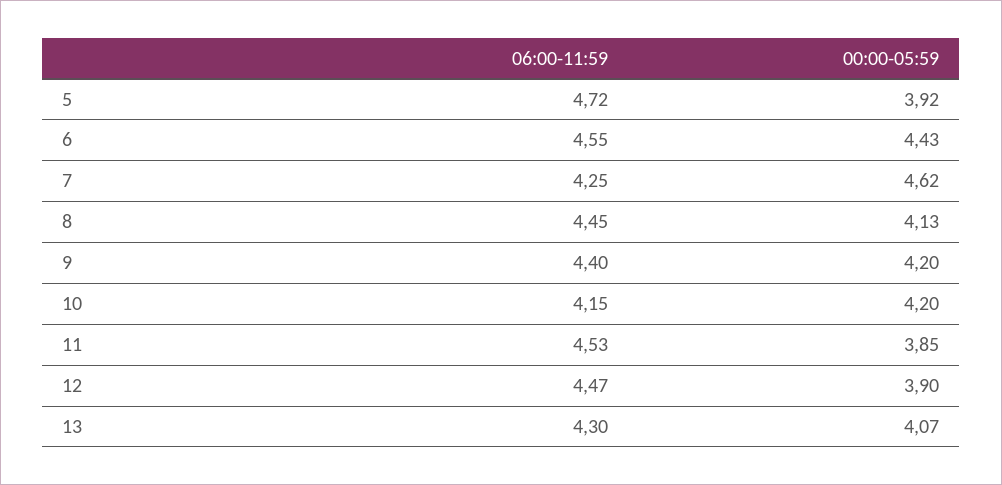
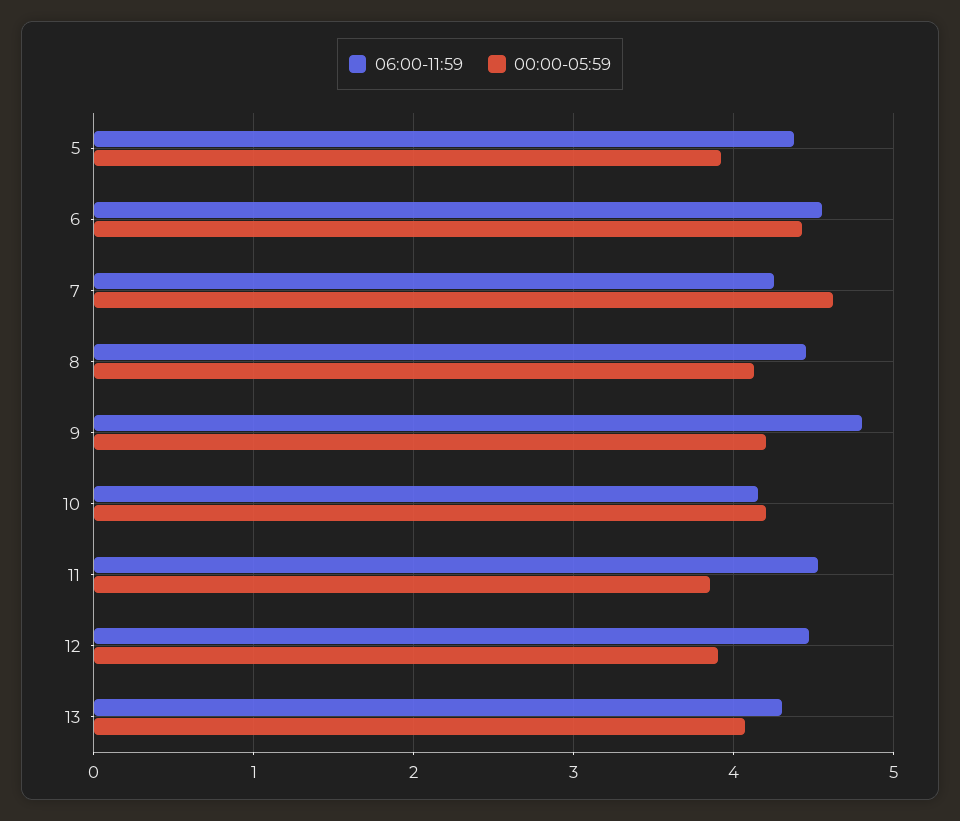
  {
    "06:00-11:59": {
-     "5": 4.72,
+     "5": 4.4,
      "6": 4.55,
      "7": 4.25,
      "8": 4.45,
-     "9": 4.4,
+     "9": 4.8,
      "10": 4.15,
      "11": 4.53,
      "12": 4.47,
      "13": 4.3
    },
    "00:00-05:59": {
      "5": 3.92,
      "6": 4.43,
      "7": 4.62,
      "8": 4.13,
      "9": 4.2,
      "10": 4.2,
      "11": 3.85,
      "12": 3.9,
      "13": 4.07
    }
  }

